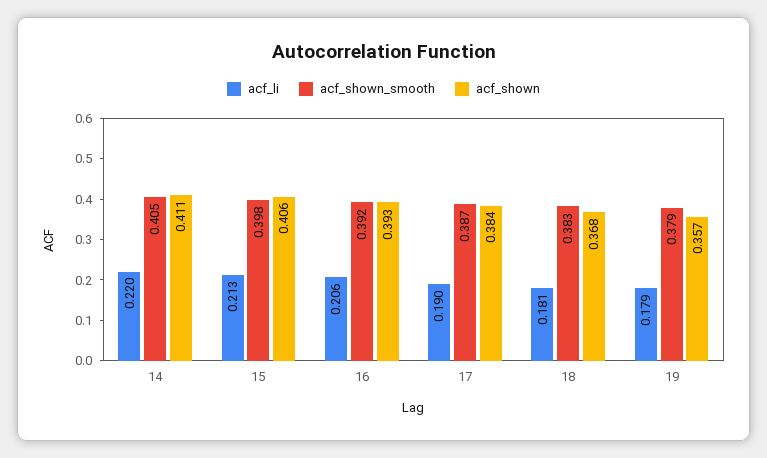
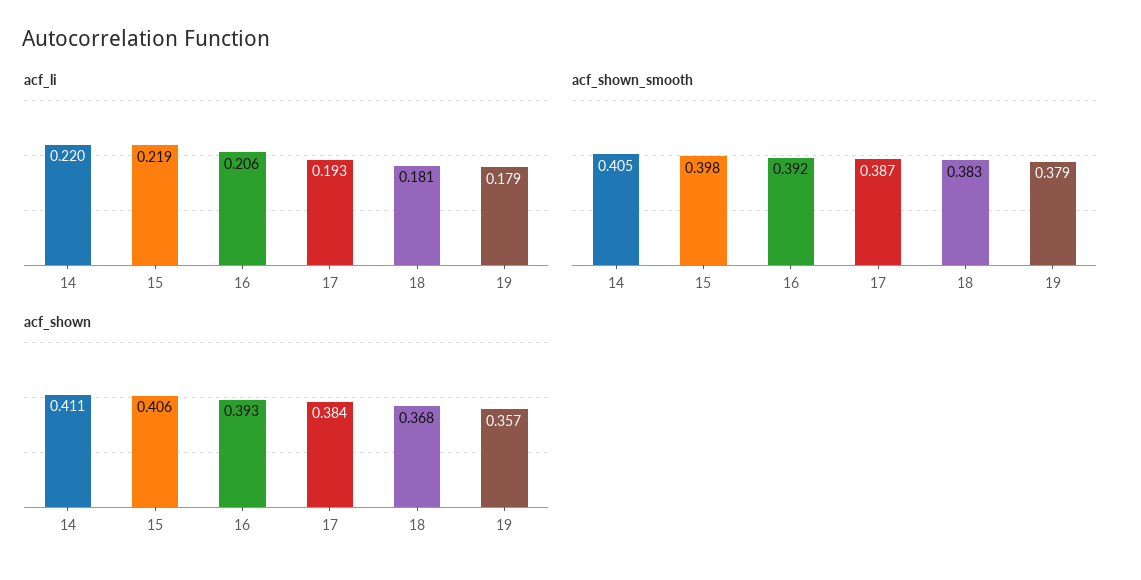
  {
    "acf_li": {
      "14": 0.22,
-     "15": 0.213,
+     "15": 0.219,
      "16": 0.206,
-     "17": 0.19,
+     "17": 0.193,
      "18": 0.181,
      "19": 0.179
    },
    "acf_shown_smooth": {
      "14": 0.405,
      "15": 0.398,
      "16": 0.392,
      "17": 0.387,
      "18": 0.383,
      "19": 0.379
    },
    "acf_shown": {
      "14": 0.411,
      "15": 0.406,
      "16": 0.393,
      "17": 0.384,
      "18": 0.368,
      "19": 0.357
    }
  }

